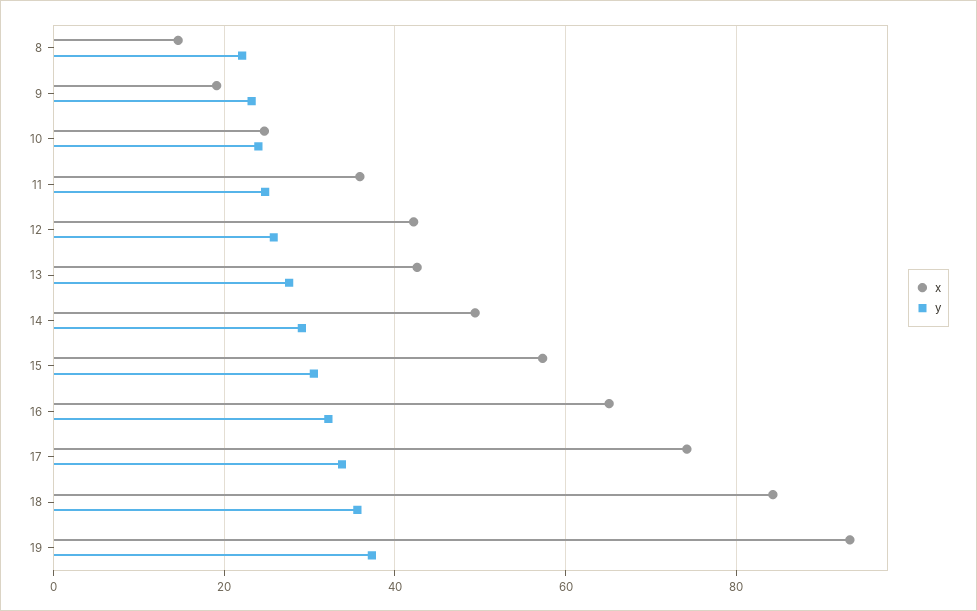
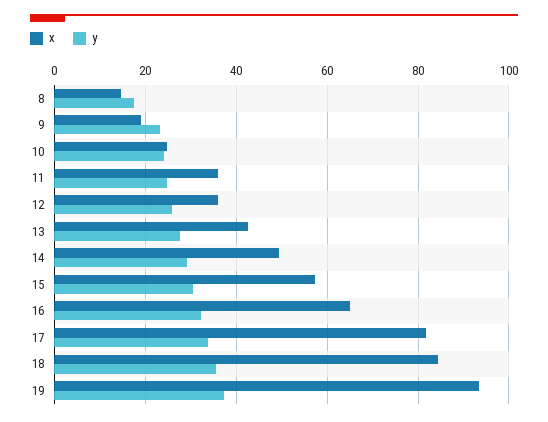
  {
    "x": {
      "8": 14,
      "9": 20,
      "10": 24,
      "11": 36,
-     "12": 42,
+     "12": 36,
      "13": 42,
      "14": 50,
      "15": 58,
      "16": 66,
-     "17": 74,
+     "17": 82,
      "18": 84,
      "19": 94
    },
    "y": {
-     "8": 22,
+     "8": 18,
      "9": 24,
      "10": 24,
      "11": 24,
      "12": 26,
      "13": 28,
      "14": 30,
      "15": 30,
      "16": 32,
      "17": 34,
      "18": 36,
      "19": 38
    }
  }

